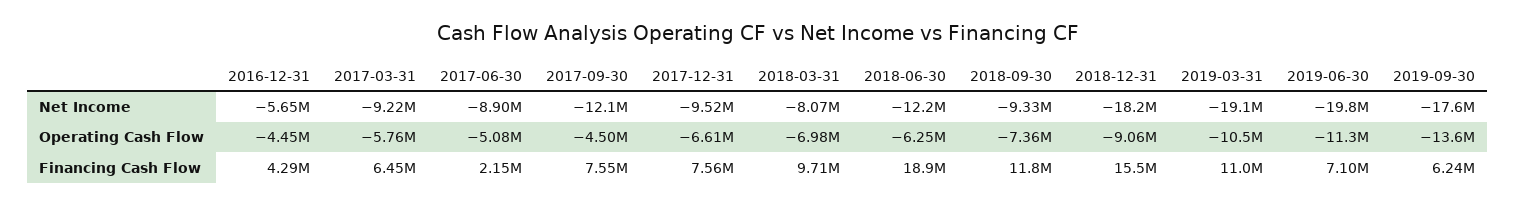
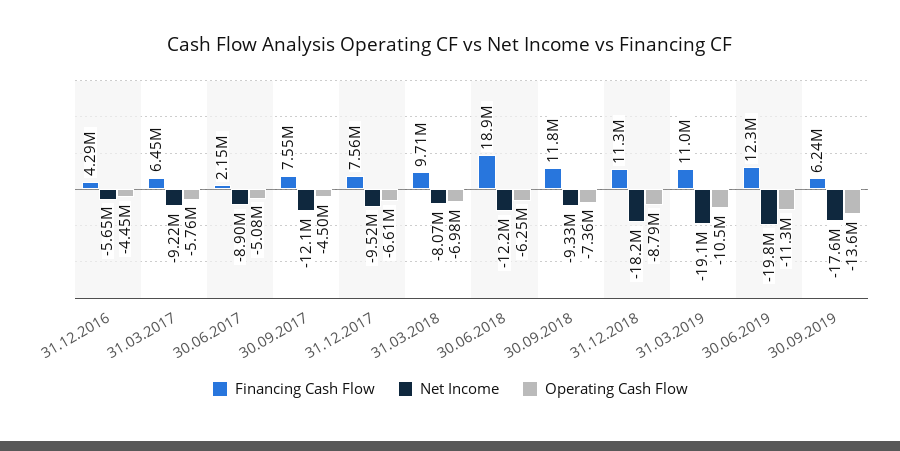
  {
    "Net Income": {
      "2016-12-31": -5650000,
      "2017-03-31": -9220000,
      "2017-06-30": -8900000,
      "2017-09-30": -12100000,
      "2017-12-31": -9520000,
      "2018-03-31": -8070000,
      "2018-06-30": -12200000,
      "2018-09-30": -9330000,
      "2018-12-31": -18200000,
      "2019-03-31": -19100000,
      "2019-06-30": -19800000,
      "2019-09-30": -17600000
    },
    "Operating Cash Flow": {
      "2016-12-31": -4450000,
      "2017-03-31": -5760000,
      "2017-06-30": -5080000,
      "2017-09-30": -4500000,
      "2017-12-31": -6610000,
      "2018-03-31": -6980000,
      "2018-06-30": -6250000,
      "2018-09-30": -7360000,
-     "2018-12-31": -9060000,
+     "2018-12-31": -8790000,
      "2019-03-31": -10500000,
      "2019-06-30": -11300000,
      "2019-09-30": -13600000
    },
    "Financing Cash Flow": {
      "2016-12-31": 4290000,
      "2017-03-31": 6450000,
      "2017-06-30": 2150000,
      "2017-09-30": 7550000,
      "2017-12-31": 7560000,
      "2018-03-31": 9710000,
      "2018-06-30": 18900000,
      "2018-09-30": 11800000,
-     "2018-12-31": 15500000,
+     "2018-12-31": 11300000,
      "2019-03-31": 11000000,
-     "2019-06-30": 7100000,
+     "2019-06-30": 12300000,
      "2019-09-30": 6240000
    }
  }

